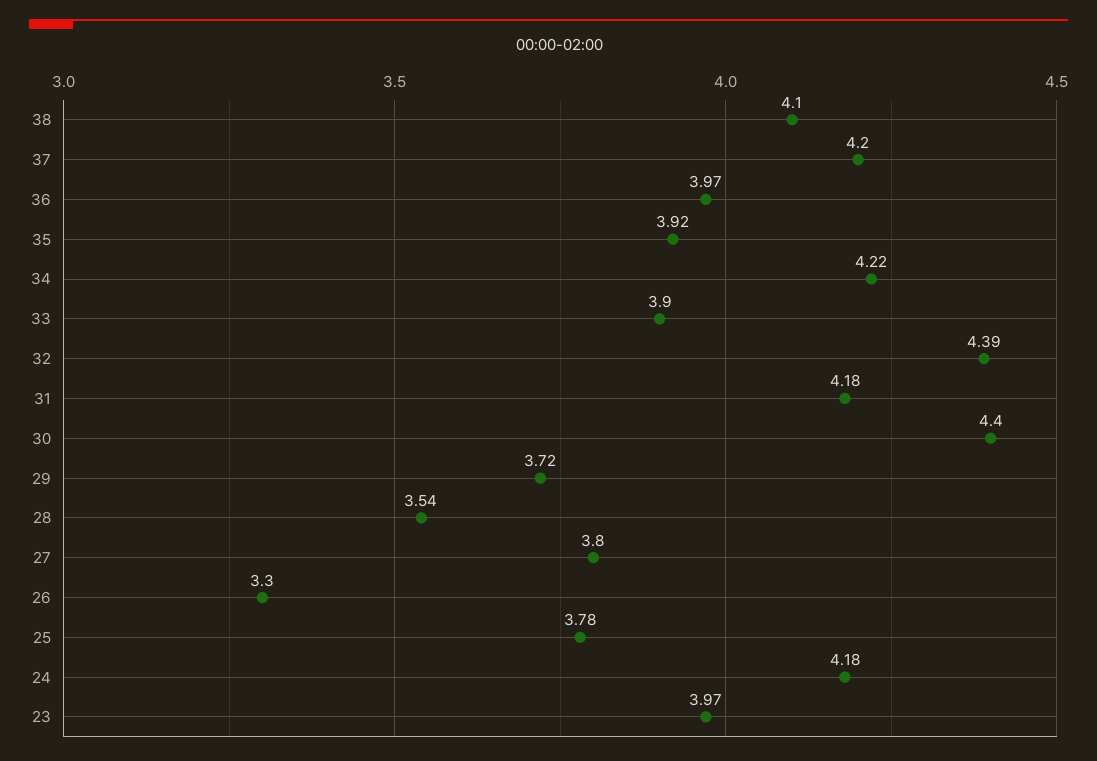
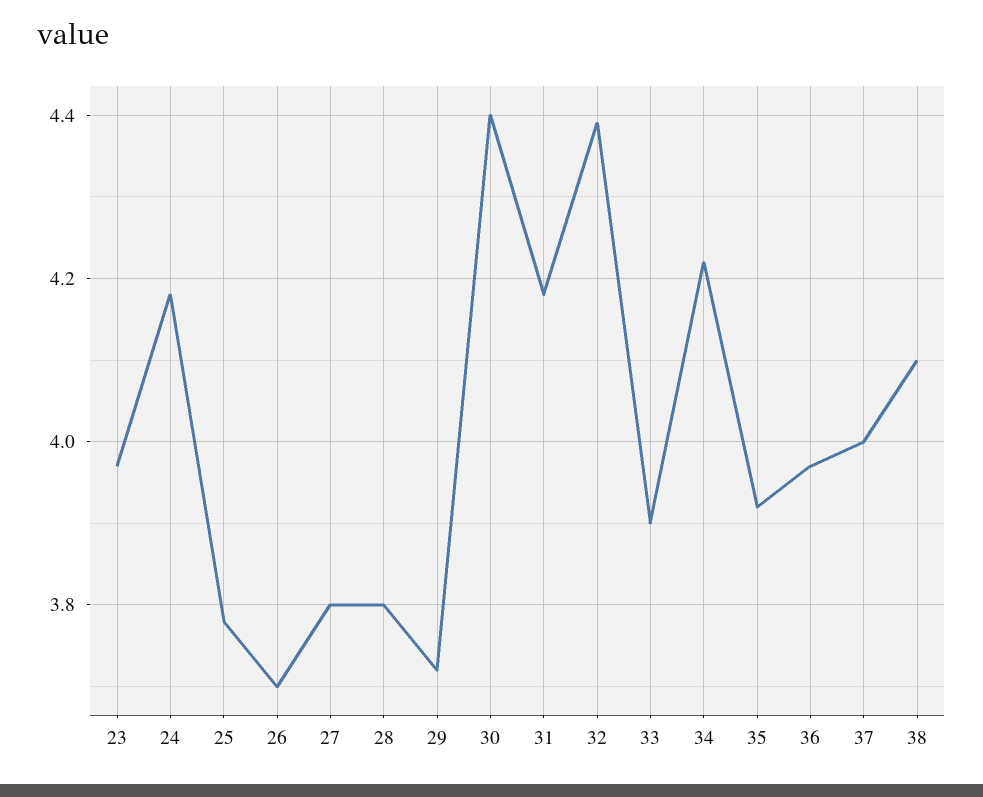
  {
    "38": 4.1,
-   "37": 4.2,
+   "37": 4,
    "36": 3.97,
    "35": 3.92,
    "34": 4.22,
    "33": 3.9,
    "32": 4.39,
    "31": 4.18,
    "30": 4.4,
    "29": 3.72,
-   "28": 3.54,
+   "28": 3.8,
    "27": 3.8,
-   "26": 3.3,
+   "26": 3.7,
    "25": 3.78,
    "24": 4.18,
    "23": 3.97
  }

